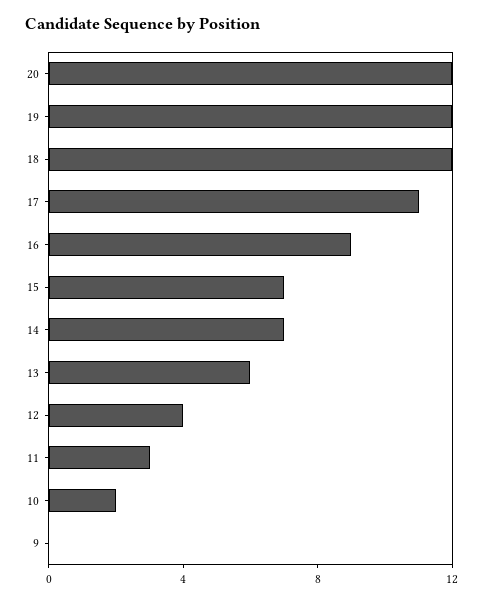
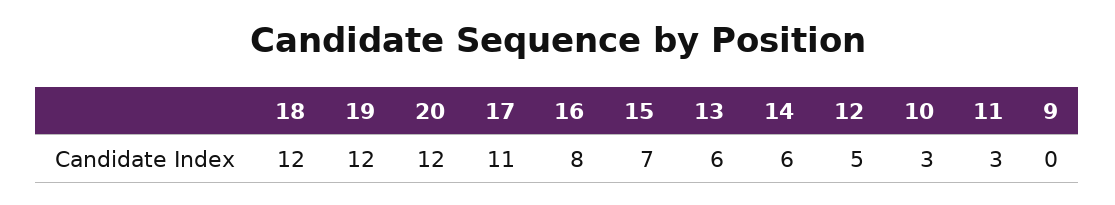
  {
    "20": 12,
    "19": 12,
    "18": 12,
    "17": 11,
-   "16": 9,
+   "16": 8,
    "15": 7,
-   "14": 7,
+   "14": 6,
    "13": 6,
-   "12": 4,
+   "12": 5,
    "11": 3,
-   "10": 2,
+   "10": 3,
    "9": 0
  }

